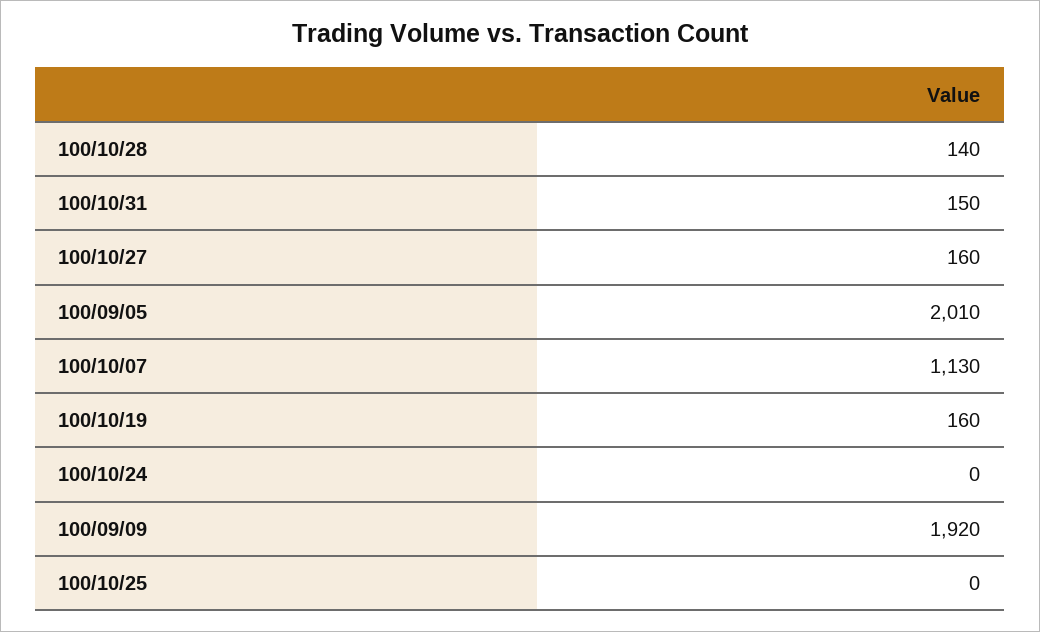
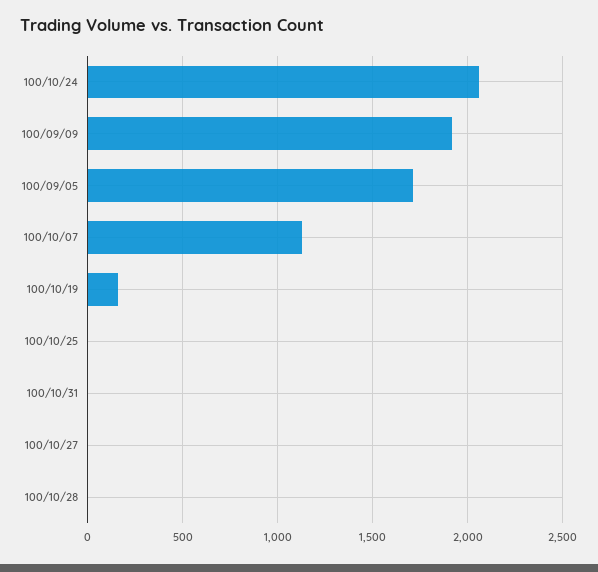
  {
-   "100/10/28": 140,
+   "100/10/28": 0,
-   "100/10/31": 150,
+   "100/10/31": 0,
-   "100/10/27": 160,
+   "100/10/27": 0,
-   "100/09/05": 2010,
+   "100/09/05": 1700,
    "100/10/07": 1130,
    "100/10/19": 160,
-   "100/10/24": 0,
+   "100/10/24": 2050,
    "100/09/09": 1920,
    "100/10/25": 0
  }

